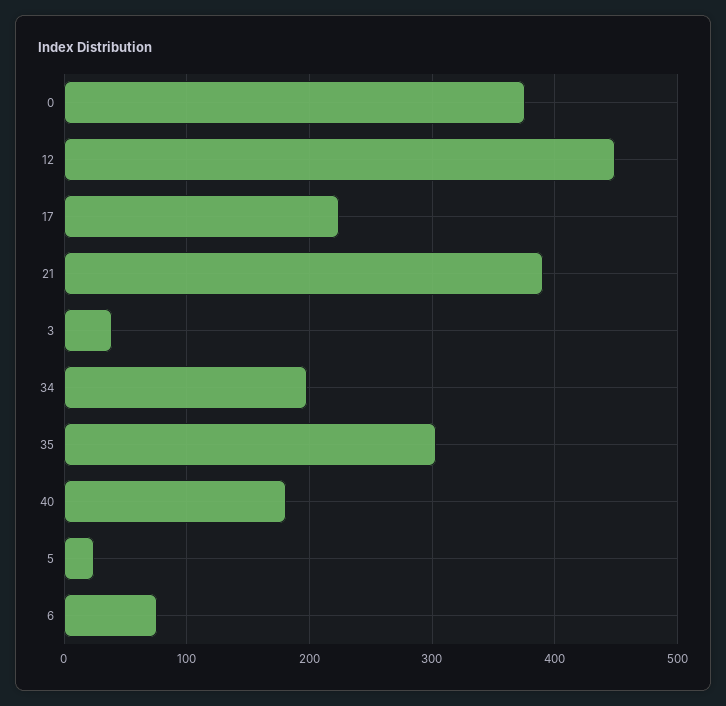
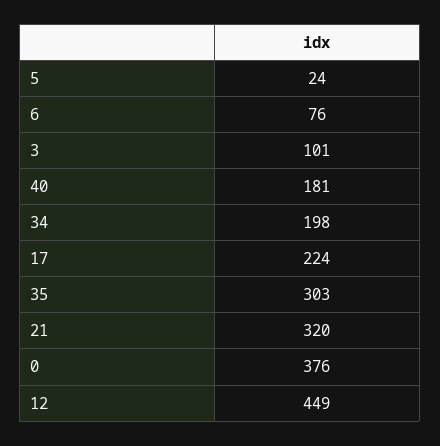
  {
    "0": 376,
    "12": 449,
    "17": 224,
-   "21": 390,
+   "21": 320,
-   "3": 40,
+   "3": 101,
    "34": 198,
    "35": 303,
    "40": 181,
    "5": 24,
    "6": 76
  }

